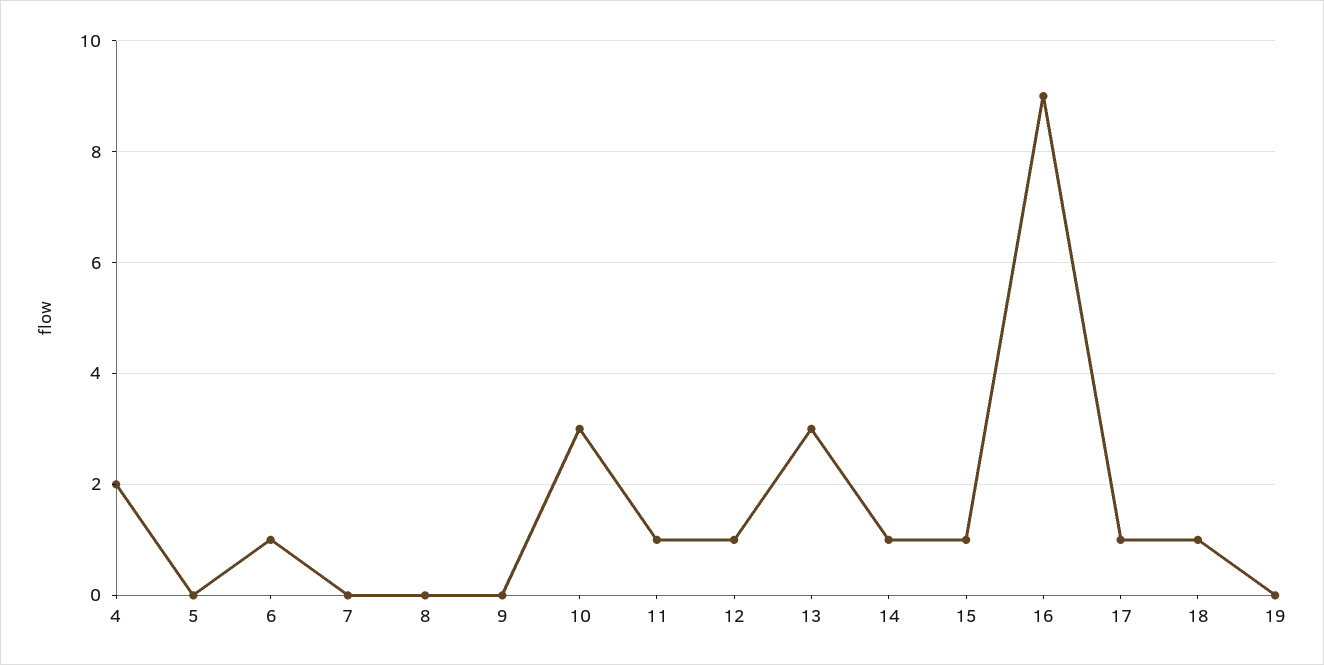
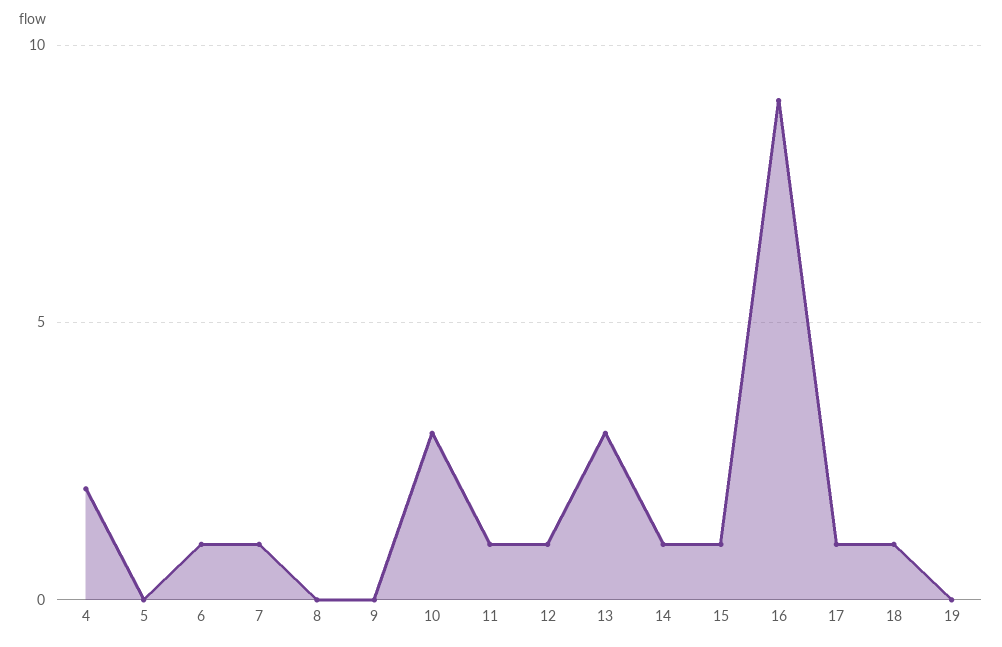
  {
    "4": 2,
    "5": 0,
    "6": 1,
-   "7": 0,
+   "7": 1,
    "8": 0,
    "9": 0,
    "10": 3,
    "11": 1,
    "12": 1,
    "13": 3,
    "14": 1,
    "15": 1,
    "16": 9,
    "17": 1,
    "18": 1,
    "19": 0
  }

